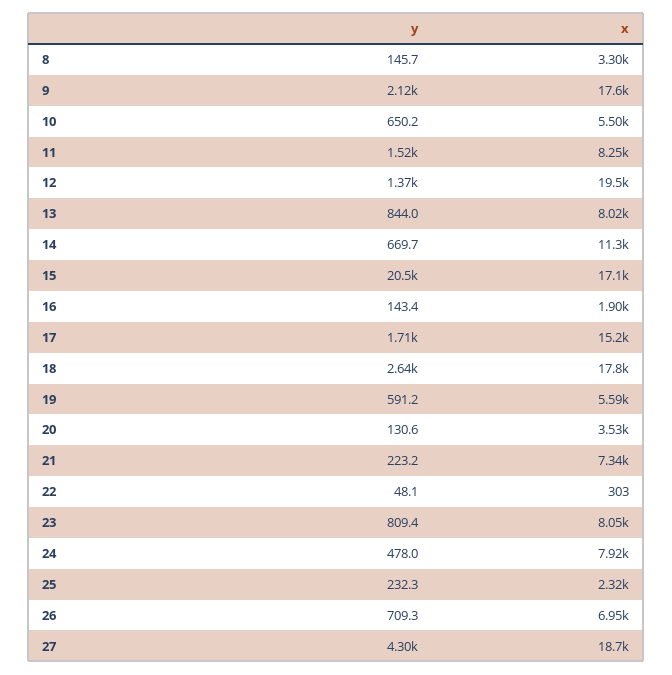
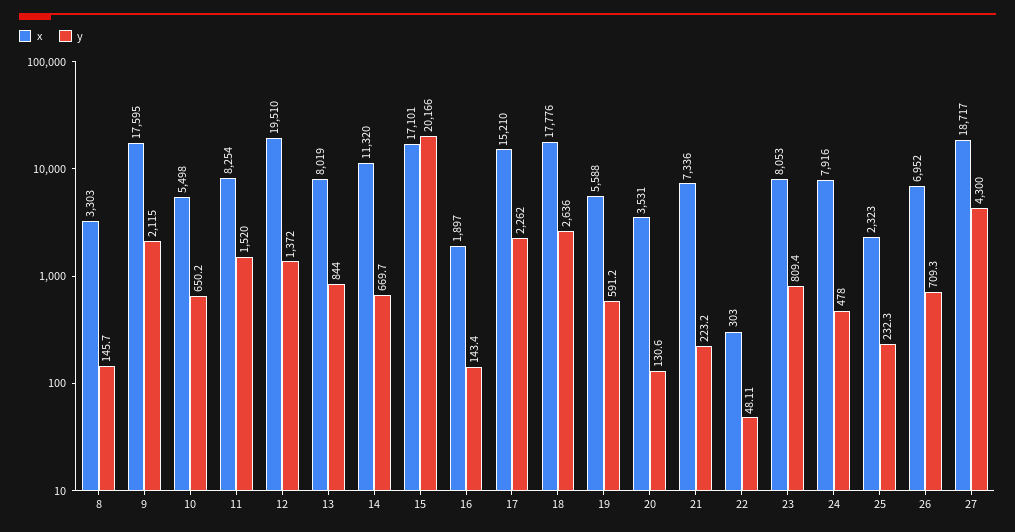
  {
    "y": {
      "8": 145.7,
      "9": 2115,
      "10": 650.2,
      "11": 1520,
      "12": 1372,
      "13": 844,
      "14": 669.7,
-     "15": 20500,
+     "15": 20166,
      "16": 143.4,
-     "17": 1710,
+     "17": 2262,
      "18": 2636,
      "19": 591.2,
      "20": 130.6,
      "21": 223.2,
      "22": 48.11,
      "23": 809.4,
      "24": 478,
      "25": 232.3,
      "26": 709.3,
      "27": 4300
    },
    "x": {
      "8": 3303,
      "9": 17595,
      "10": 5498,
      "11": 8254,
      "12": 19510,
      "13": 8019,
      "14": 11320,
      "15": 17101,
      "16": 1897,
      "17": 15210,
      "18": 17776,
      "19": 5588,
      "20": 3531,
      "21": 7336,
      "22": 303,
      "23": 8053,
      "24": 7916,
      "25": 2323,
      "26": 6952,
      "27": 18717
    }
  }

